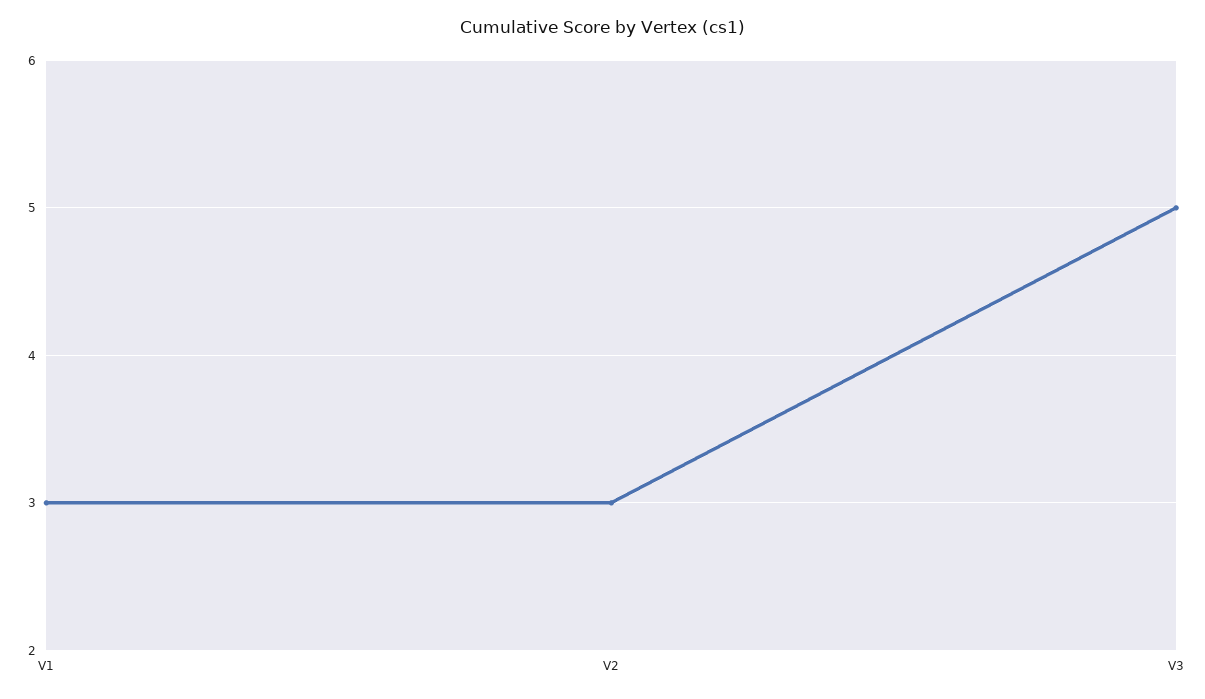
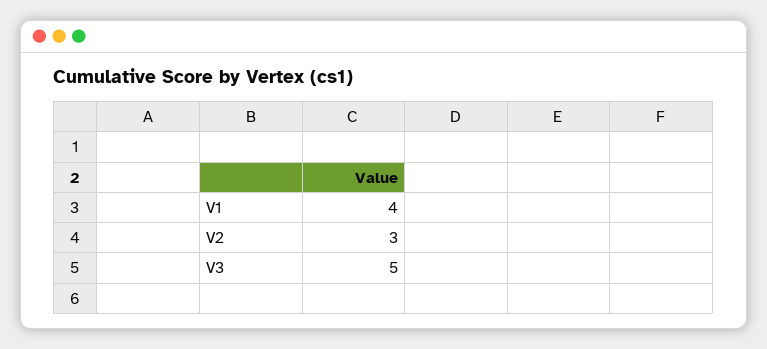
  {
-   "V1": 3,
+   "V1": 4,
    "V2": 3,
    "V3": 5
  }

